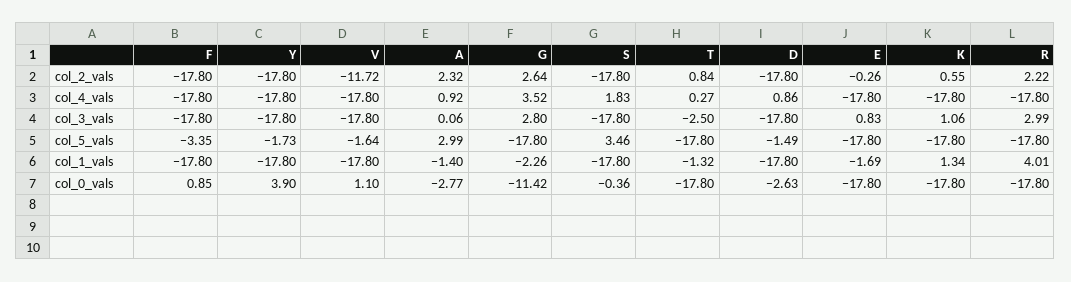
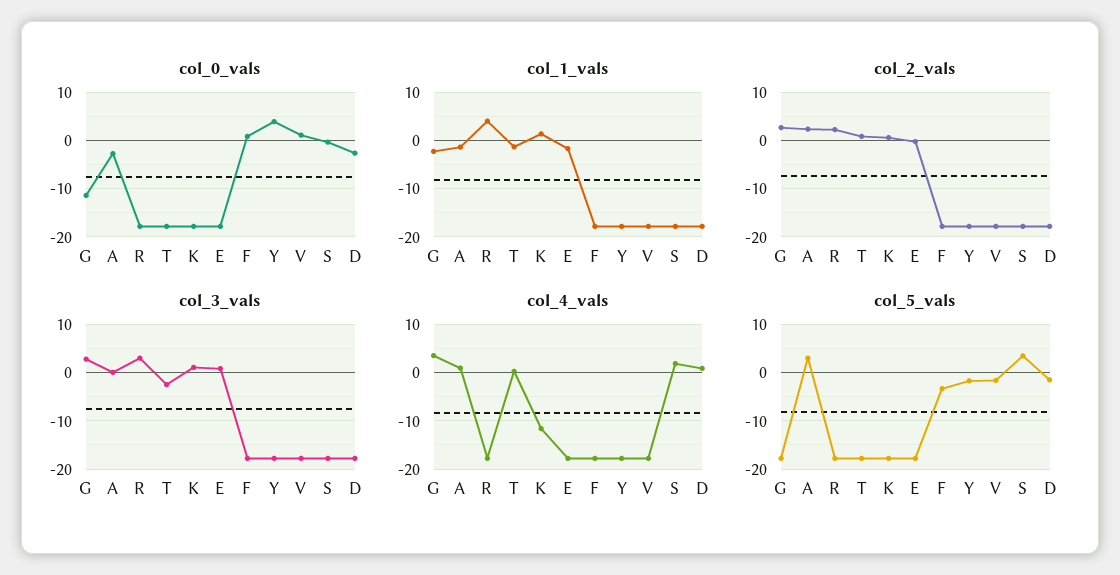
  {
    "col_2_vals": {
      "F": -17.8,
      "Y": -17.8,
-     "V": -11.72,
+     "V": -18,
      "A": 2.32,
      "G": 2.64,
      "S": -17.8,
      "T": 0.84,
      "D": -17.8,
      "E": -0.26,
      "K": 0.55,
      "R": 2.22
    },
    "col_4_vals": {
      "F": -17.8,
      "Y": -17.8,
      "V": -17.8,
      "A": 0.92,
      "G": 3.52,
      "S": 1.83,
      "T": 0.27,
      "D": 0.86,
      "E": -17.8,
-     "K": -17.8,
+     "K": -12,
      "R": -17.8
    },
    "col_3_vals": {
      "F": -17.8,
      "Y": -17.8,
      "V": -17.8,
      "A": 0.06,
      "G": 2.8,
      "S": -17.8,
      "T": -2.5,
      "D": -17.8,
      "E": 0.83,
      "K": 1.06,
      "R": 2.99
    },
    "col_5_vals": {
      "F": -3.35,
      "Y": -1.73,
      "V": -1.64,
      "A": 2.99,
      "G": -17.8,
      "S": 3.46,
      "T": -17.8,
      "D": -1.49,
      "E": -17.8,
      "K": -17.8,
      "R": -17.8
    },
    "col_1_vals": {
      "F": -17.8,
      "Y": -17.8,
      "V": -17.8,
      "A": -1.4,
      "G": -2.26,
      "S": -17.8,
      "T": -1.32,
      "D": -17.8,
      "E": -1.69,
      "K": 1.34,
      "R": 4.01
    },
    "col_0_vals": {
      "F": 0.85,
      "Y": 3.9,
      "V": 1.1,
      "A": -2.77,
      "G": -11.42,
      "S": -0.36,
      "T": -17.8,
      "D": -2.63,
      "E": -17.8,
      "K": -17.8,
      "R": -17.8
    }
  }

